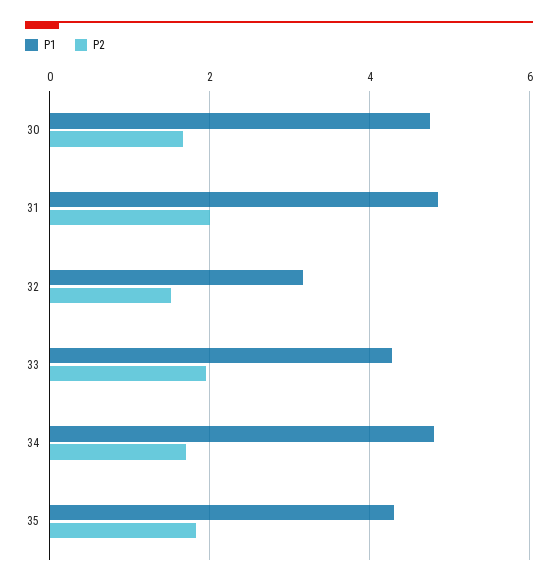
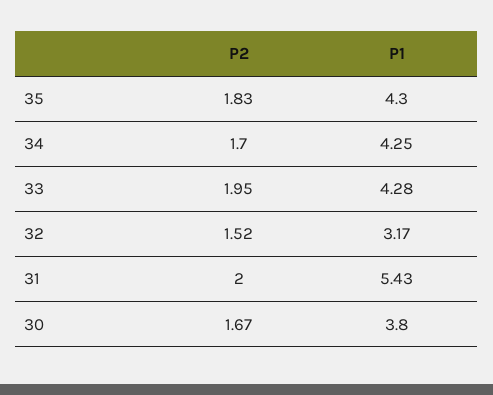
  {
    "P1": {
-     "30": 4.8,
+     "30": 3.8,
-     "31": 4.8,
+     "31": 5.43,
      "32": 3.17,
      "33": 4.28,
-     "34": 4.8,
+     "34": 4.25,
      "35": 4.3
    },
    "P2": {
      "30": 1.67,
      "31": 2,
      "32": 1.52,
      "33": 1.95,
      "34": 1.7,
      "35": 1.83
    }
  }

